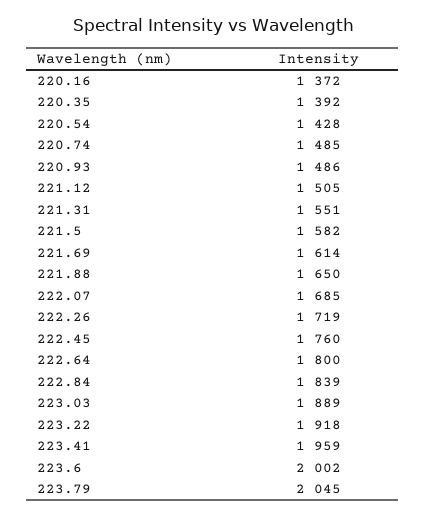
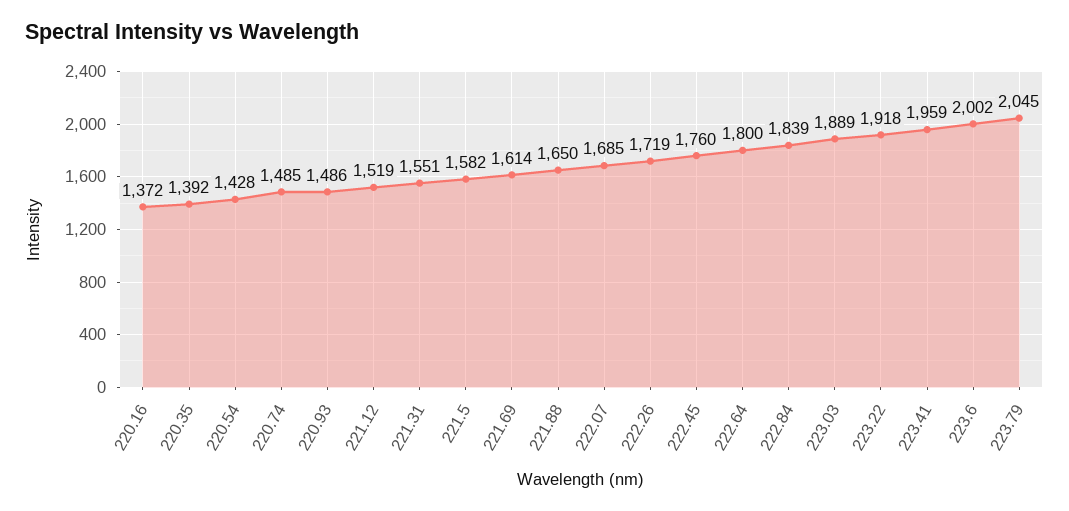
  {
    "220.16": 1372,
    "220.35": 1392,
    "220.54": 1428,
    "220.74": 1485,
    "220.93": 1486,
-   "221.12": 1505,
+   "221.12": 1519,
    "221.31": 1551,
    "221.5": 1582,
    "221.69": 1614,
    "221.88": 1650,
    "222.07": 1685,
    "222.26": 1719,
    "222.45": 1760,
    "222.64": 1800,
    "222.84": 1839,
    "223.03": 1889,
    "223.22": 1918,
    "223.41": 1959,
    "223.6": 2002,
    "223.79": 2045
  }

